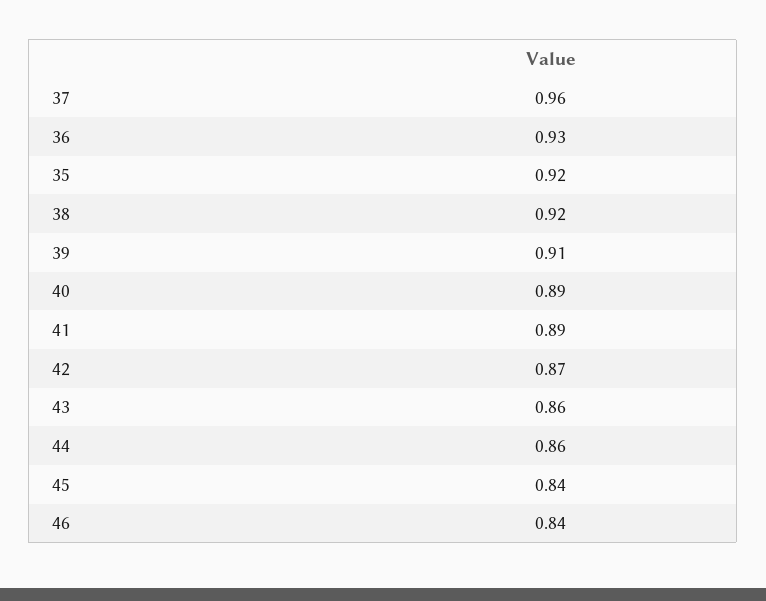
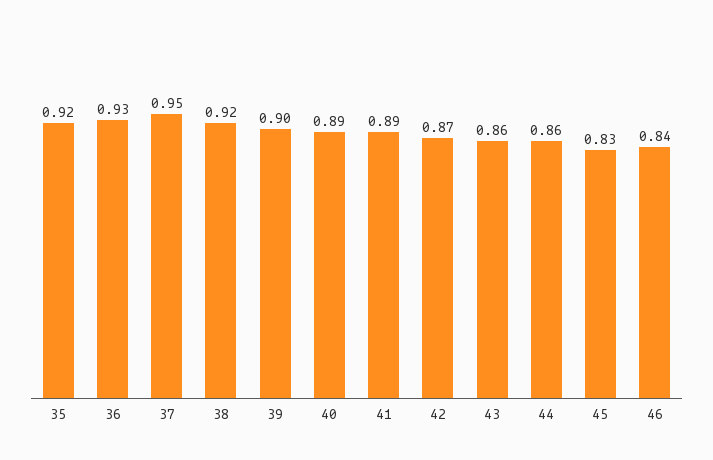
  {
-   "37": 0.96,
+   "37": 0.95,
    "36": 0.93,
    "35": 0.92,
    "38": 0.92,
-   "39": 0.91,
+   "39": 0.9,
    "40": 0.89,
    "41": 0.89,
    "42": 0.87,
    "43": 0.86,
    "44": 0.86,
-   "45": 0.84,
+   "45": 0.83,
    "46": 0.84
  }

